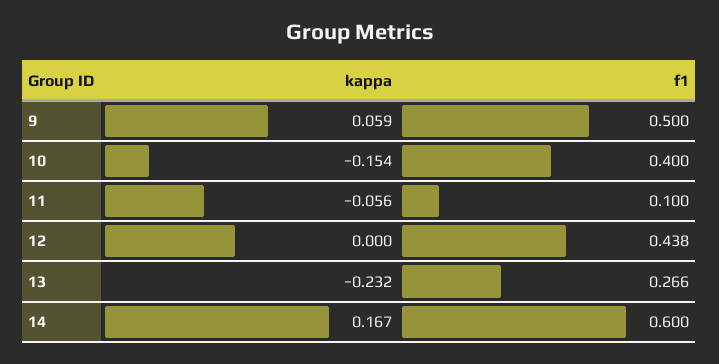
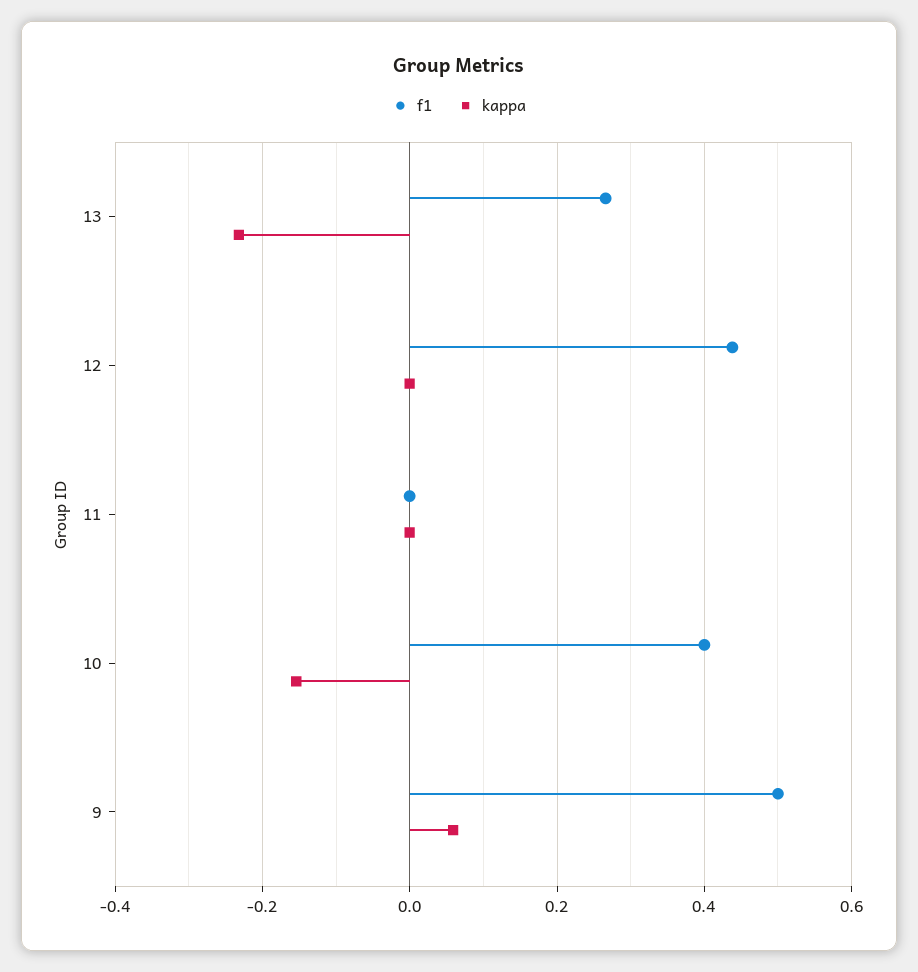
  {
    "kappa": {
      "9": 0.059,
      "10": -0.154,
-     "11": -0.056,
+     "11": 0,
      "12": 0,
-     "13": -0.232,
+     "13": -0.232
-     "14": 0.167
    },
    "f1": {
      "9": 0.5,
      "10": 0.4,
-     "11": 0.1,
+     "11": 0,
      "12": 0.438,
-     "13": 0.266,
+     "13": 0.266
-     "14": 0.6
    }
  }

